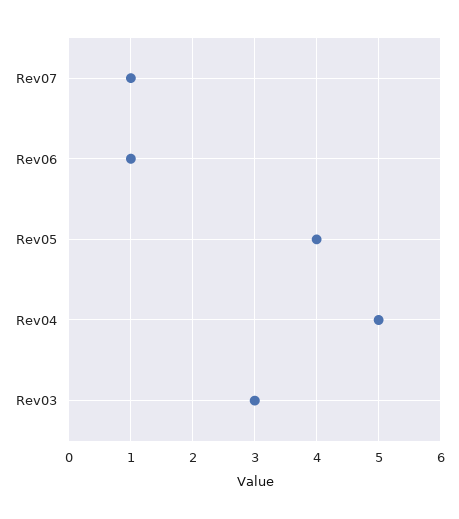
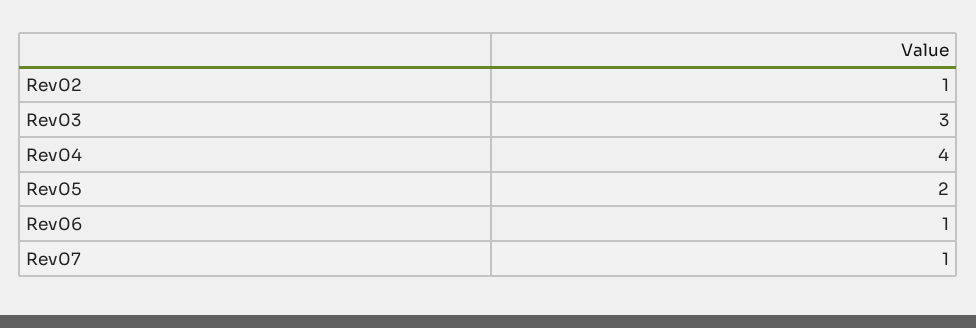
  {
    "Rev07": 1,
    "Rev06": 1,
-   "Rev05": 4,
+   "Rev05": 2,
-   "Rev04": 5,
+   "Rev04": 4,
-   "Rev03": 3
+   "Rev03": 3,
+   "Rev02": 1
  }

